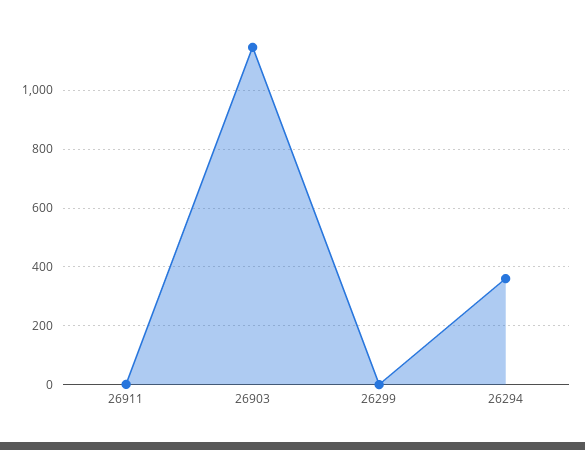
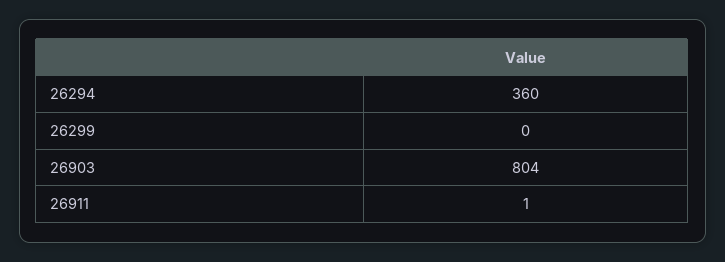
  {
    "26911": 1,
-   "26903": 1150,
+   "26903": 804,
    "26299": 0,
    "26294": 360
  }

